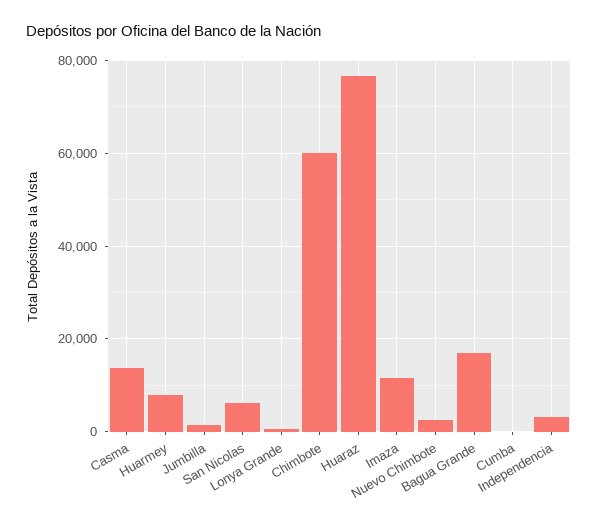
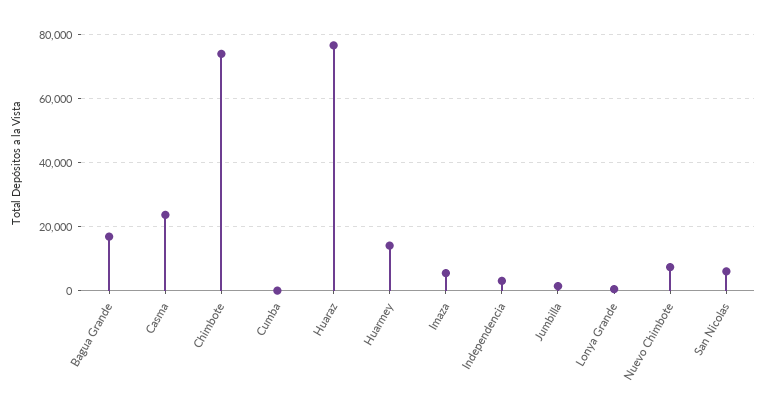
  {
-   "Casma": 14000,
+   "Casma": 24000,
-   "Huarmey": 8000,
+   "Huarmey": 14000,
    "Jumbilla": 2000,
    "San Nicolas": 6000,
    "Lonya Grande": 0,
-   "Chimbote": 60000,
+   "Chimbote": 74000,
    "Huaraz": 76000,
-   "Imaza": 12000,
+   "Imaza": 6000,
-   "Nuevo Chimbote": 2000,
+   "Nuevo Chimbote": 8000,
    "Bagua Grande": 16000,
    "Cumba": 0,
    "Independencia": 4000
  }

